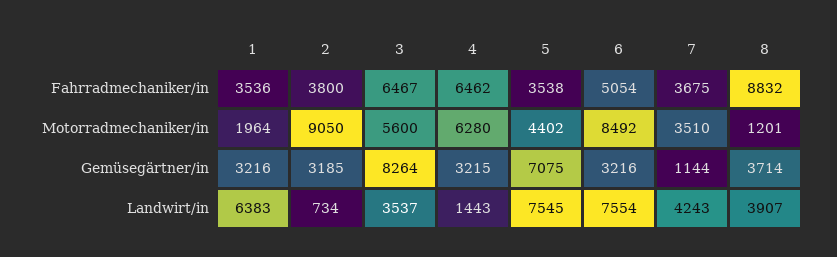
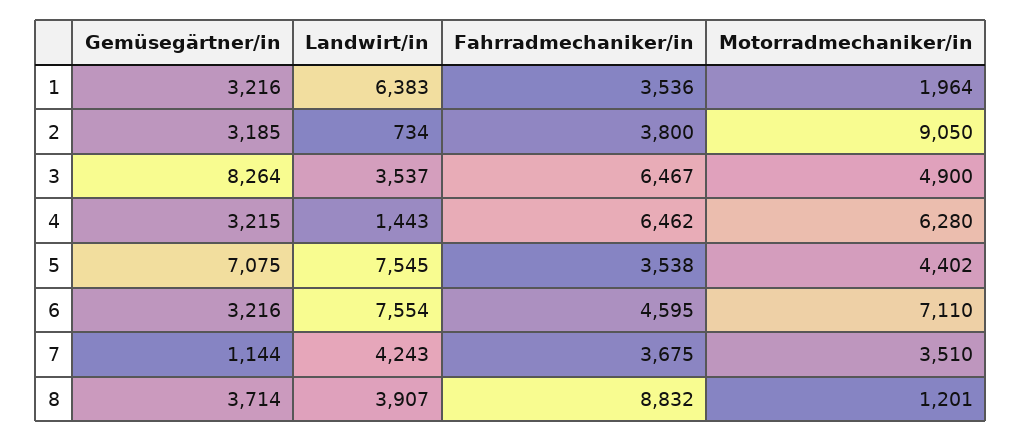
  {
    "1": {
      "Fahrradmechaniker/in": 3536,
      "Motorradmechaniker/in": 1964,
      "Gemüsegärtner/in": 3216,
      "Landwirt/in": 6383
    },
    "2": {
      "Fahrradmechaniker/in": 3800,
      "Motorradmechaniker/in": 9050,
      "Gemüsegärtner/in": 3185,
      "Landwirt/in": 734
    },
    "3": {
      "Fahrradmechaniker/in": 6467,
-     "Motorradmechaniker/in": 5600,
+     "Motorradmechaniker/in": 4900,
      "Gemüsegärtner/in": 8264,
      "Landwirt/in": 3537
    },
    "4": {
      "Fahrradmechaniker/in": 6462,
      "Motorradmechaniker/in": 6280,
      "Gemüsegärtner/in": 3215,
      "Landwirt/in": 1443
    },
    "5": {
      "Fahrradmechaniker/in": 3538,
      "Motorradmechaniker/in": 4402,
      "Gemüsegärtner/in": 7075,
      "Landwirt/in": 7545
    },
    "6": {
-     "Fahrradmechaniker/in": 5054,
+     "Fahrradmechaniker/in": 4595,
-     "Motorradmechaniker/in": 8492,
+     "Motorradmechaniker/in": 7110,
      "Gemüsegärtner/in": 3216,
      "Landwirt/in": 7554
    },
    "7": {
      "Fahrradmechaniker/in": 3675,
      "Motorradmechaniker/in": 3510,
      "Gemüsegärtner/in": 1144,
      "Landwirt/in": 4243
    },
    "8": {
      "Fahrradmechaniker/in": 8832,
      "Motorradmechaniker/in": 1201,
      "Gemüsegärtner/in": 3714,
      "Landwirt/in": 3907
    }
  }

